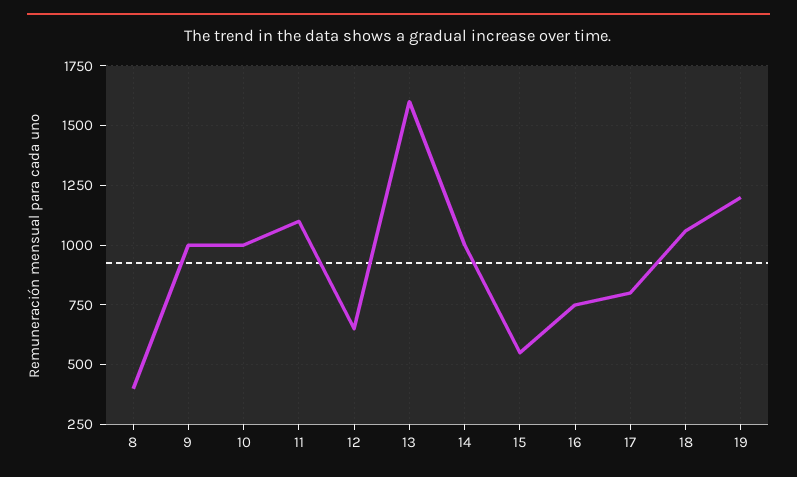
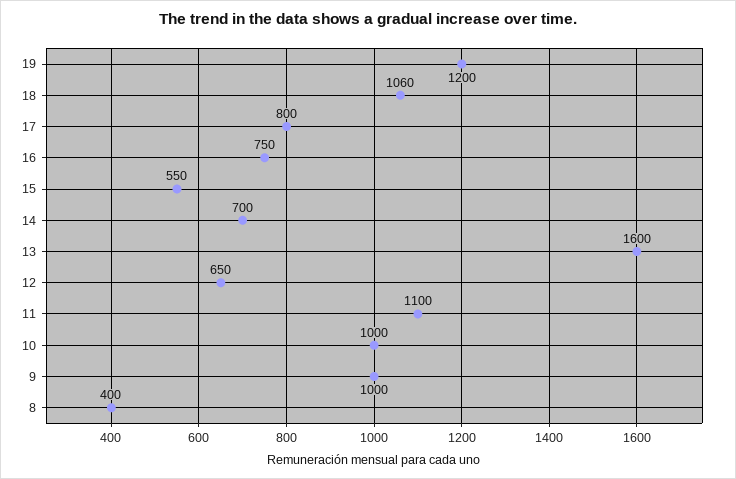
  {
    "8": 400,
    "9": 1000,
    "10": 1000,
    "11": 1100,
    "12": 650,
    "13": 1600,
-   "14": 1000,
+   "14": 700,
    "15": 550,
    "16": 750,
    "17": 800,
    "18": 1060,
    "19": 1200
  }

